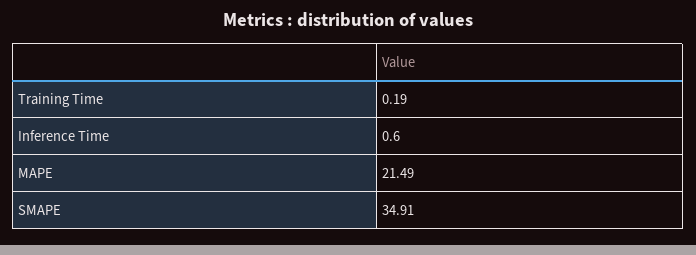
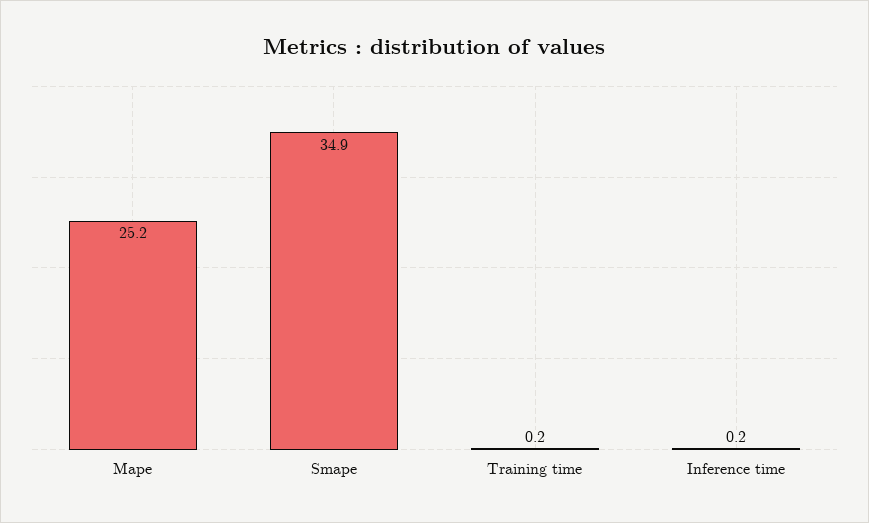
  {
    "Training Time": 0.19,
-   "Inference Time": 0.6,
+   "Inference Time": 0.2,
-   "MAPE": 21.49,
+   "MAPE": 25.2,
    "SMAPE": 34.91
  }

